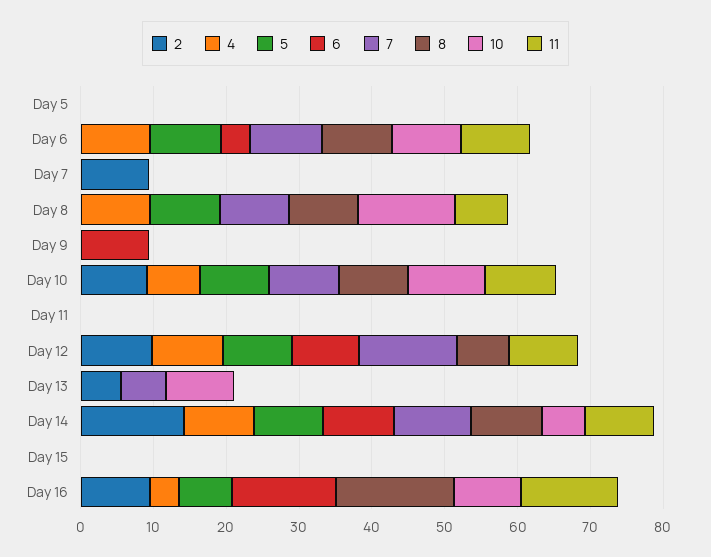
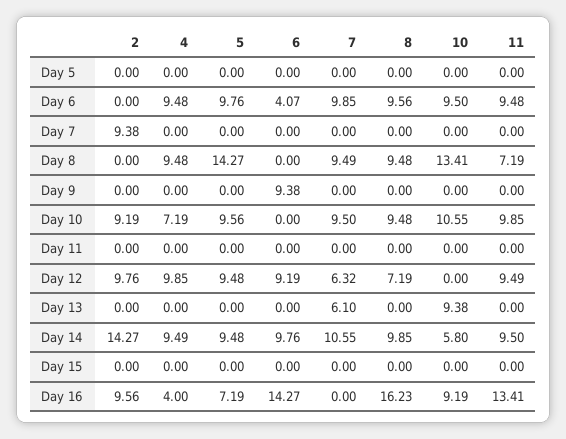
  {
    "2": {
      "Day 5": 0,
      "Day 6": 0,
      "Day 7": 9.38,
      "Day 8": 0,
      "Day 9": 0,
      "Day 10": 9.19,
      "Day 11": 0,
      "Day 12": 9.76,
-     "Day 13": 6,
+     "Day 13": 0,
      "Day 14": 14.27,
      "Day 15": 0,
      "Day 16": 9.56
    },
    "4": {
      "Day 5": 0,
      "Day 6": 9.48,
      "Day 7": 0,
      "Day 8": 9.48,
      "Day 9": 0,
      "Day 10": 7.19,
      "Day 11": 0,
      "Day 12": 9.85,
      "Day 13": 0,
      "Day 14": 9.49,
      "Day 15": 0,
      "Day 16": 4
    },
    "5": {
      "Day 5": 0,
      "Day 6": 9.76,
      "Day 7": 0,
-     "Day 8": 10,
+     "Day 8": 14.27,
      "Day 9": 0,
      "Day 10": 9.56,
      "Day 11": 0,
      "Day 12": 9.48,
      "Day 13": 0,
      "Day 14": 9.48,
      "Day 15": 0,
      "Day 16": 7.19
    },
    "6": {
      "Day 5": 0,
      "Day 6": 4.07,
      "Day 7": 0,
      "Day 8": 0,
      "Day 9": 9.38,
      "Day 10": 0,
      "Day 11": 0,
      "Day 12": 9.19,
      "Day 13": 0,
      "Day 14": 9.76,
      "Day 15": 0,
      "Day 16": 14.27
    },
    "7": {
      "Day 5": 0,
      "Day 6": 9.85,
      "Day 7": 0,
      "Day 8": 9.49,
      "Day 9": 0,
      "Day 10": 9.5,
      "Day 11": 0,
-     "Day 12": 14,
+     "Day 12": 6.32,
      "Day 13": 6.1,
      "Day 14": 10.55,
      "Day 15": 0,
      "Day 16": 0
    },
    "8": {
      "Day 5": 0,
      "Day 6": 9.56,
      "Day 7": 0,
      "Day 8": 9.48,
      "Day 9": 0,
      "Day 10": 9.48,
      "Day 11": 0,
      "Day 12": 7.19,
      "Day 13": 0,
      "Day 14": 9.85,
      "Day 15": 0,
      "Day 16": 16.23
    },
    "10": {
      "Day 5": 0,
      "Day 6": 9.5,
      "Day 7": 0,
      "Day 8": 13.41,
      "Day 9": 0,
      "Day 10": 10.55,
      "Day 11": 0,
      "Day 12": 0,
      "Day 13": 9.38,
      "Day 14": 5.8,
      "Day 15": 0,
      "Day 16": 9.19
    },
    "11": {
      "Day 5": 0,
      "Day 6": 9.48,
      "Day 7": 0,
      "Day 8": 7.19,
      "Day 9": 0,
      "Day 10": 9.85,
      "Day 11": 0,
      "Day 12": 9.49,
      "Day 13": 0,
      "Day 14": 9.5,
      "Day 15": 0,
      "Day 16": 13.41
    }
  }

